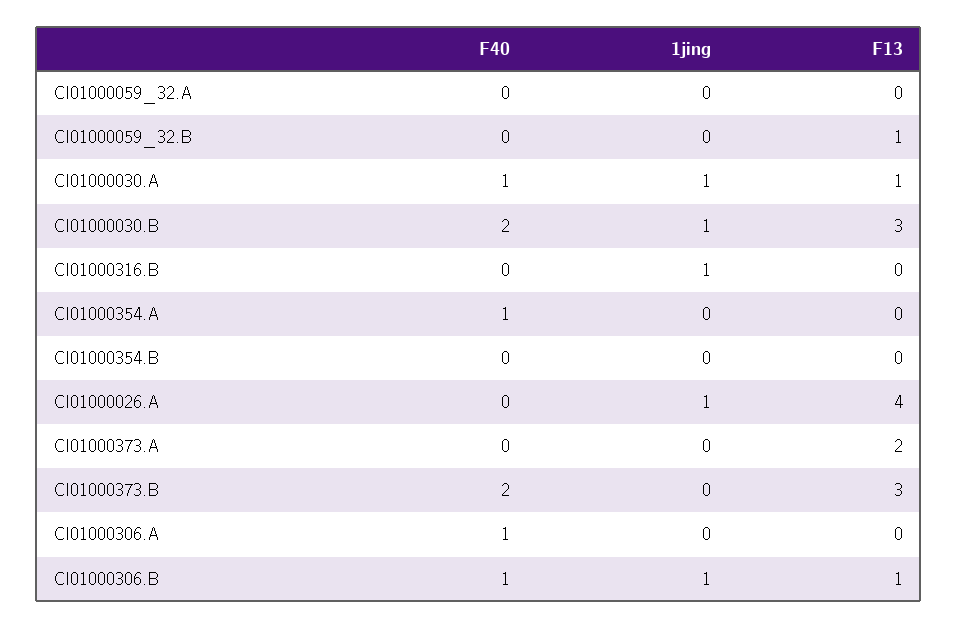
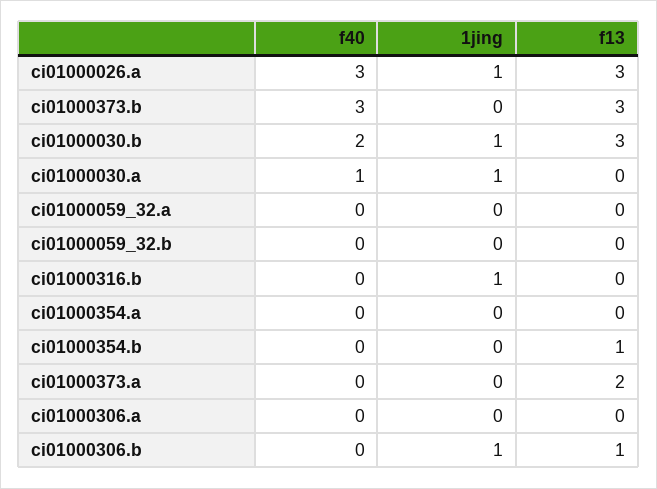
  {
    "F40": {
      "CI01000059_32.A": 0,
      "CI01000059_32.B": 0,
      "CI01000030.A": 1,
      "CI01000030.B": 2,
      "CI01000316.B": 0,
-     "CI01000354.A": 1,
+     "CI01000354.A": 0,
      "CI01000354.B": 0,
-     "CI01000026.A": 0,
+     "CI01000026.A": 3,
      "CI01000373.A": 0,
-     "CI01000373.B": 2,
+     "CI01000373.B": 3,
-     "CI01000306.A": 1,
+     "CI01000306.A": 0,
-     "CI01000306.B": 1
+     "CI01000306.B": 0
    },
    "1jing": {
      "CI01000059_32.A": 0,
      "CI01000059_32.B": 0,
      "CI01000030.A": 1,
      "CI01000030.B": 1,
      "CI01000316.B": 1,
      "CI01000354.A": 0,
      "CI01000354.B": 0,
      "CI01000026.A": 1,
      "CI01000373.A": 0,
      "CI01000373.B": 0,
      "CI01000306.A": 0,
      "CI01000306.B": 1
    },
    "F13": {
      "CI01000059_32.A": 0,
-     "CI01000059_32.B": 1,
+     "CI01000059_32.B": 0,
-     "CI01000030.A": 1,
+     "CI01000030.A": 0,
      "CI01000030.B": 3,
      "CI01000316.B": 0,
      "CI01000354.A": 0,
-     "CI01000354.B": 0,
+     "CI01000354.B": 1,
-     "CI01000026.A": 4,
+     "CI01000026.A": 3,
      "CI01000373.A": 2,
      "CI01000373.B": 3,
      "CI01000306.A": 0,
      "CI01000306.B": 1
    }
  }

